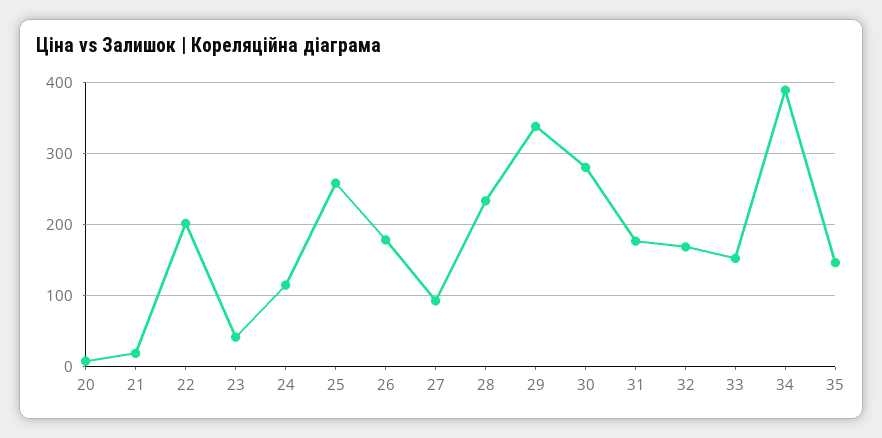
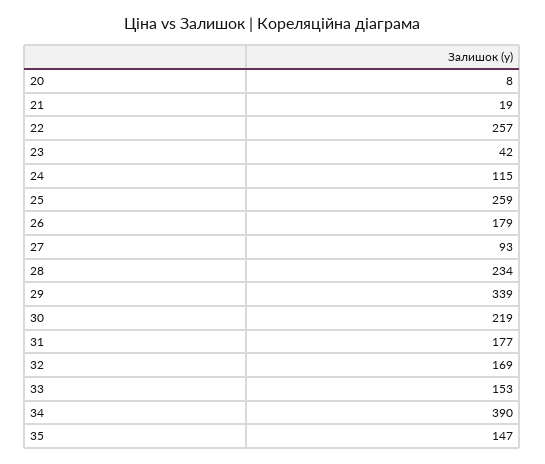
  {
    "20": 8,
    "21": 19,
-   "22": 200,
+   "22": 257,
    "23": 42,
    "24": 115,
    "25": 259,
    "26": 179,
    "27": 93,
    "28": 234,
    "29": 339,
-   "30": 280,
+   "30": 219,
    "31": 177,
    "32": 169,
    "33": 153,
    "34": 390,
    "35": 147
  }

